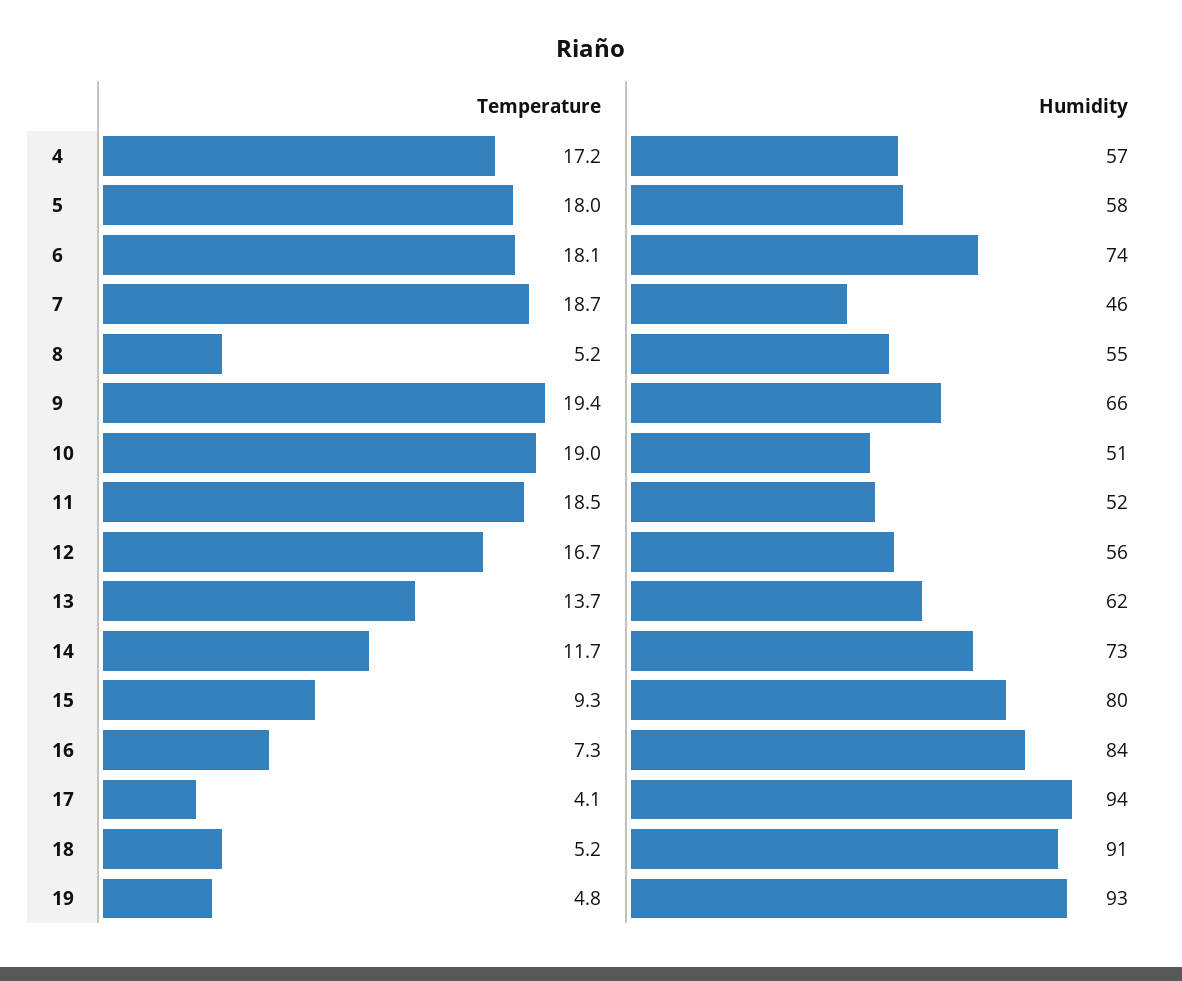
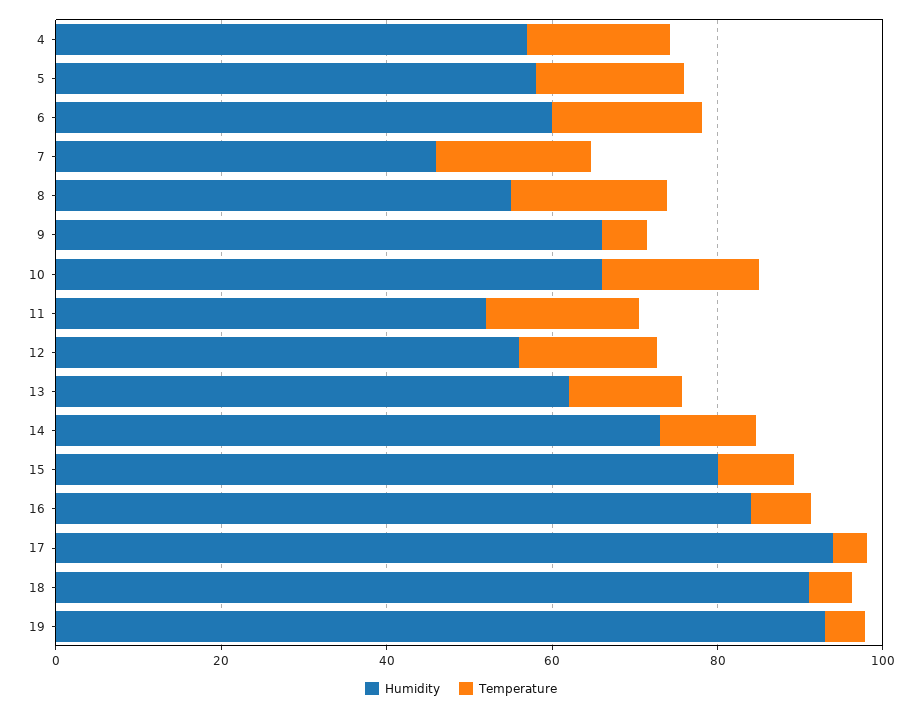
  {
    "Temperature": {
      "4": 17.2,
      "5": 18,
      "6": 18.1,
      "7": 18.7,
-     "8": 5.2,
+     "8": 20,
-     "9": 19.4,
+     "9": 5,
      "10": 19,
      "11": 18.5,
      "12": 16.7,
      "13": 13.7,
      "14": 11.7,
      "15": 9.3,
      "16": 7.3,
      "17": 4.1,
      "18": 5.2,
      "19": 4.8
    },
    "Humidity": {
      "4": 57,
      "5": 58,
-     "6": 74,
+     "6": 60,
      "7": 46,
      "8": 55,
      "9": 66,
-     "10": 51,
+     "10": 65,
      "11": 52,
      "12": 56,
      "13": 62,
      "14": 73,
      "15": 80,
      "16": 84,
      "17": 94,
      "18": 91,
      "19": 93
    }
  }

